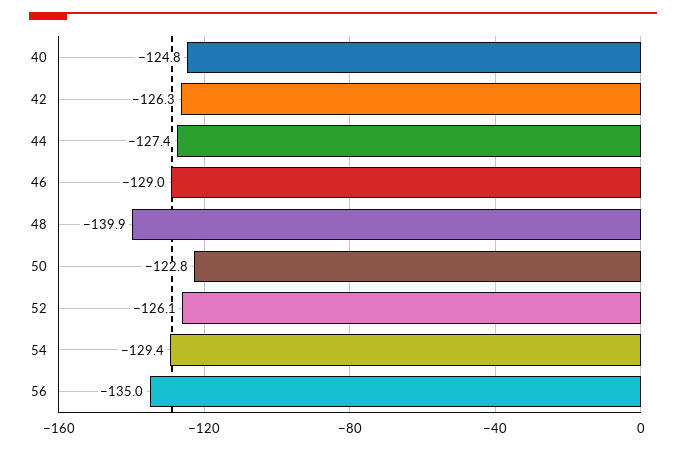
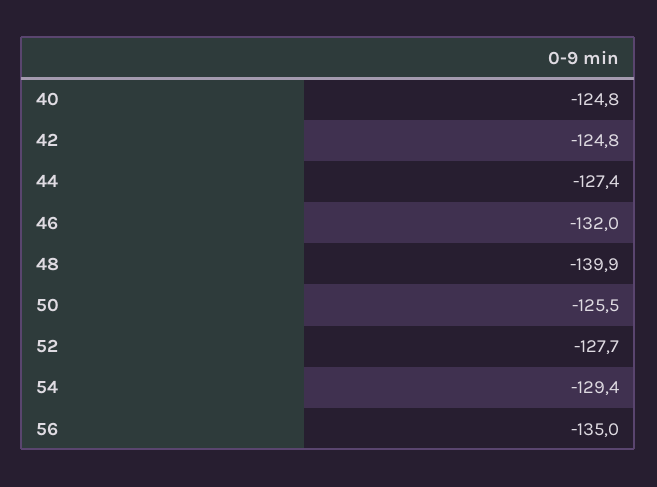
  {
    "40": -124.8,
-   "42": -126.3,
+   "42": -124.8,
    "44": -127.4,
-   "46": -129,
+   "46": -132,
    "48": -139.9,
-   "50": -122.8,
+   "50": -125.5,
-   "52": -126.1,
+   "52": -127.7,
    "54": -129.4,
    "56": -135
  }

